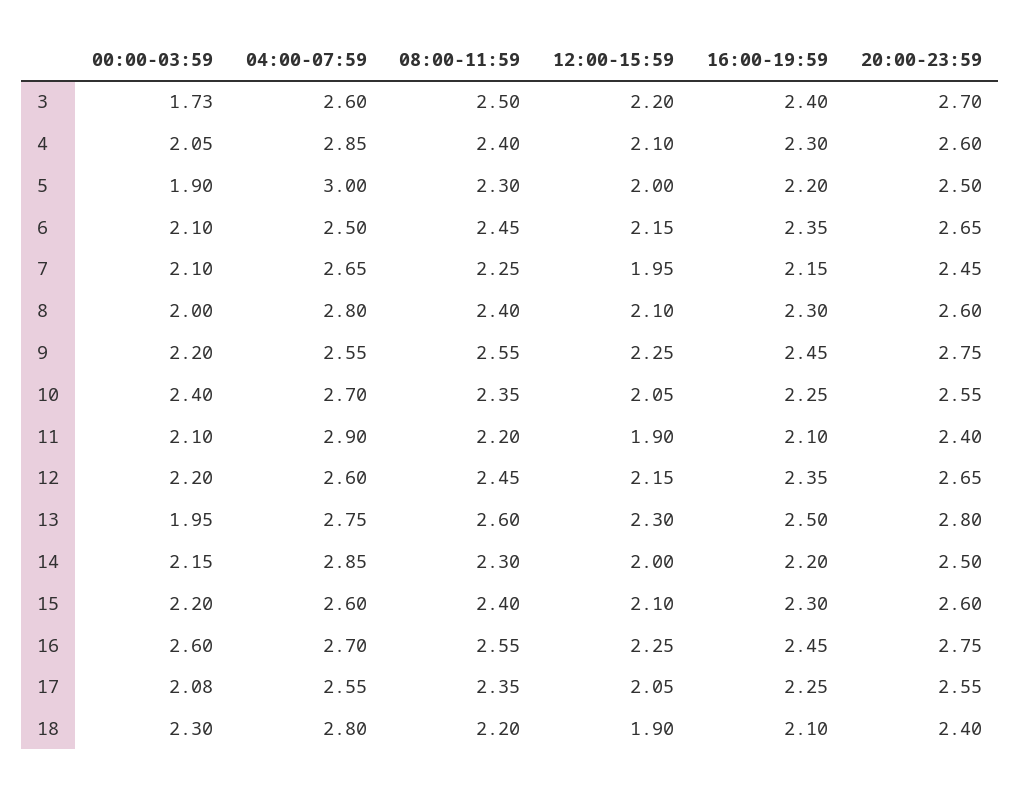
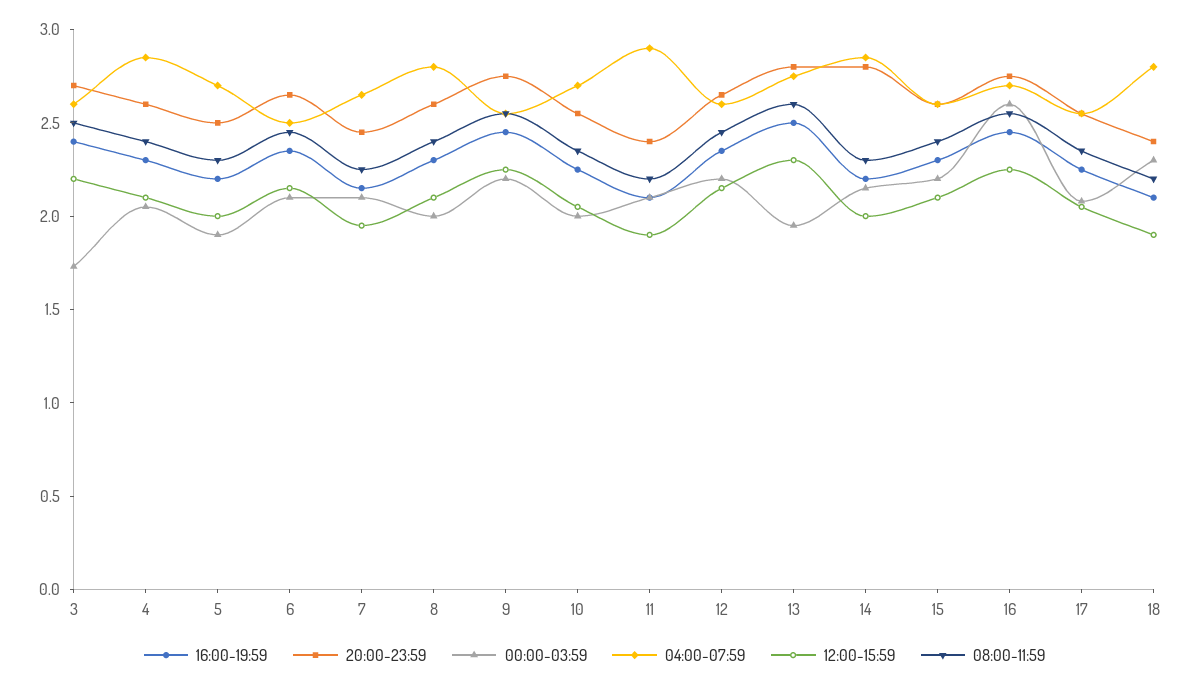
  {
    "00:00-03:59": {
      "3": 1.73,
      "4": 2.05,
      "5": 1.9,
      "6": 2.1,
      "7": 2.1,
      "8": 2,
      "9": 2.2,
-     "10": 2.4,
+     "10": 2,
      "11": 2.1,
      "12": 2.2,
      "13": 1.95,
      "14": 2.15,
      "15": 2.2,
      "16": 2.6,
      "17": 2.08,
      "18": 2.3
    },
    "04:00-07:59": {
      "3": 2.6,
      "4": 2.85,
-     "5": 3,
+     "5": 2.7,
      "6": 2.5,
      "7": 2.65,
      "8": 2.8,
      "9": 2.55,
      "10": 2.7,
      "11": 2.9,
      "12": 2.6,
      "13": 2.75,
      "14": 2.85,
      "15": 2.6,
      "16": 2.7,
      "17": 2.55,
      "18": 2.8
    },
    "08:00-11:59": {
      "3": 2.5,
      "4": 2.4,
      "5": 2.3,
      "6": 2.45,
      "7": 2.25,
      "8": 2.4,
      "9": 2.55,
      "10": 2.35,
      "11": 2.2,
      "12": 2.45,
      "13": 2.6,
      "14": 2.3,
      "15": 2.4,
      "16": 2.55,
      "17": 2.35,
      "18": 2.2
    },
    "12:00-15:59": {
      "3": 2.2,
      "4": 2.1,
      "5": 2,
      "6": 2.15,
      "7": 1.95,
      "8": 2.1,
      "9": 2.25,
      "10": 2.05,
      "11": 1.9,
      "12": 2.15,
      "13": 2.3,
      "14": 2,
      "15": 2.1,
      "16": 2.25,
      "17": 2.05,
      "18": 1.9
    },
    "16:00-19:59": {
      "3": 2.4,
      "4": 2.3,
      "5": 2.2,
      "6": 2.35,
      "7": 2.15,
      "8": 2.3,
      "9": 2.45,
      "10": 2.25,
      "11": 2.1,
      "12": 2.35,
      "13": 2.5,
      "14": 2.2,
      "15": 2.3,
      "16": 2.45,
      "17": 2.25,
      "18": 2.1
    },
    "20:00-23:59": {
      "3": 2.7,
      "4": 2.6,
      "5": 2.5,
      "6": 2.65,
      "7": 2.45,
      "8": 2.6,
      "9": 2.75,
      "10": 2.55,
      "11": 2.4,
      "12": 2.65,
      "13": 2.8,
-     "14": 2.5,
+     "14": 2.8,
      "15": 2.6,
      "16": 2.75,
      "17": 2.55,
      "18": 2.4
    }
  }

